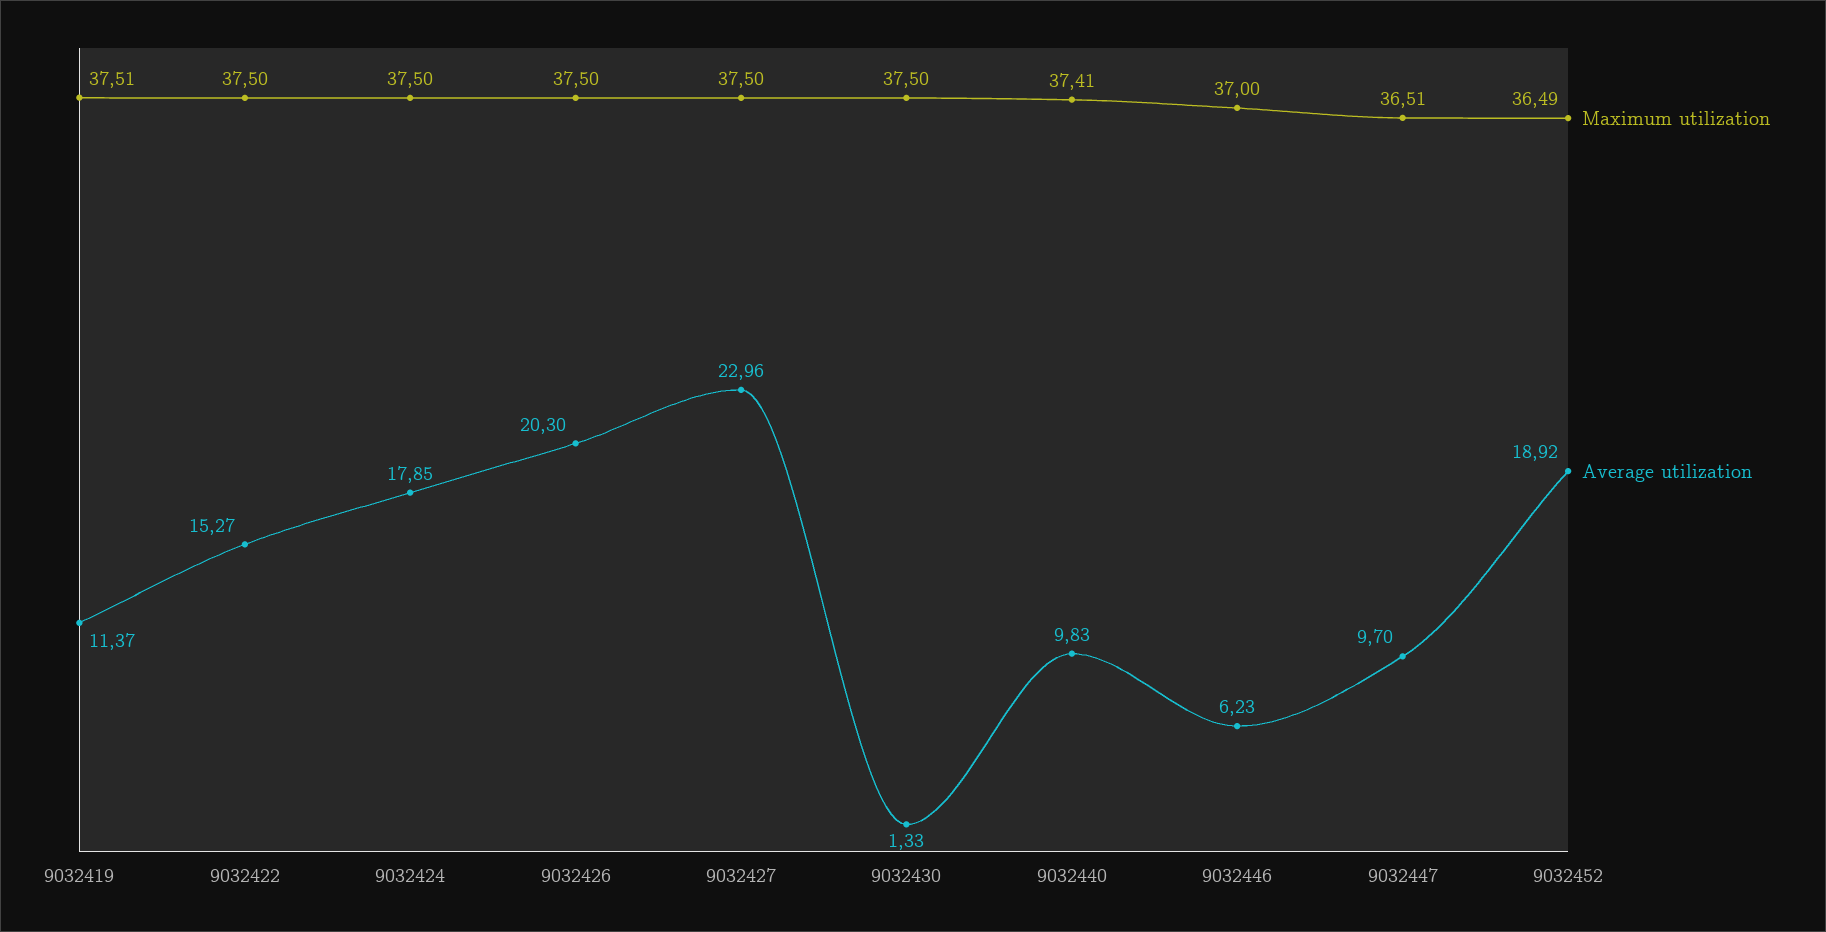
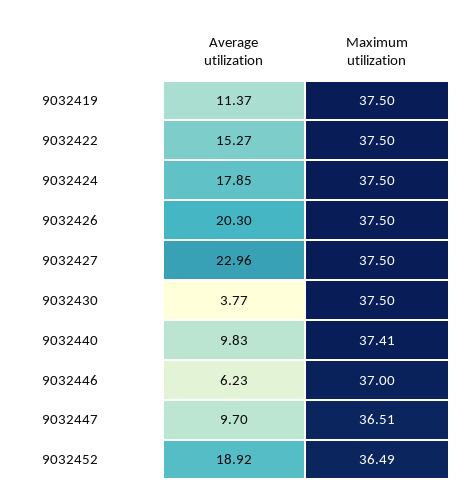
  {
    "Maximum utilization": {
-     "9032419": 37.51,
+     "9032419": 37.5,
      "9032422": 37.5,
      "9032424": 37.5,
      "9032426": 37.5,
      "9032427": 37.5,
      "9032430": 37.5,
      "9032440": 37.41,
      "9032446": 37,
      "9032447": 36.51,
      "9032452": 36.49
    },
    "Average utilization": {
      "9032419": 11.37,
      "9032422": 15.27,
      "9032424": 17.85,
      "9032426": 20.3,
      "9032427": 22.96,
-     "9032430": 1.33,
+     "9032430": 3.77,
      "9032440": 9.83,
      "9032446": 6.23,
      "9032447": 9.7,
      "9032452": 18.92
    }
  }

